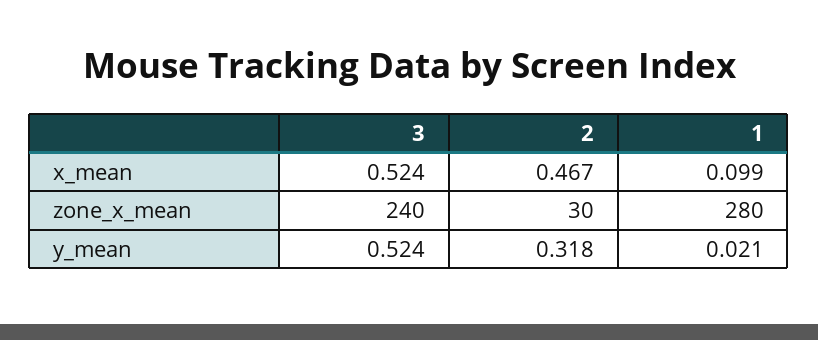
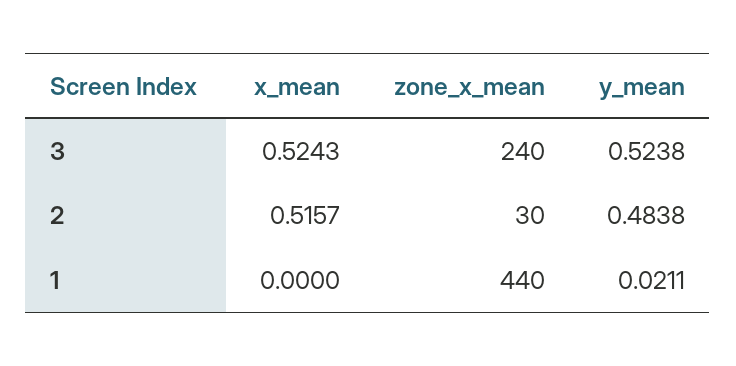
  {
    "3": {
      "x_mean": 0.5243,
      "zone_x_mean": 240,
      "y_mean": 0.5238
    },
    "2": {
-     "x_mean": 0.467,
+     "x_mean": 0.5157,
      "zone_x_mean": 30,
-     "y_mean": 0.318
+     "y_mean": 0.4838
    },
    "1": {
-     "x_mean": 0.099,
+     "x_mean": 0,
-     "zone_x_mean": 280,
+     "zone_x_mean": 440,
      "y_mean": 0.0211
    }
  }

